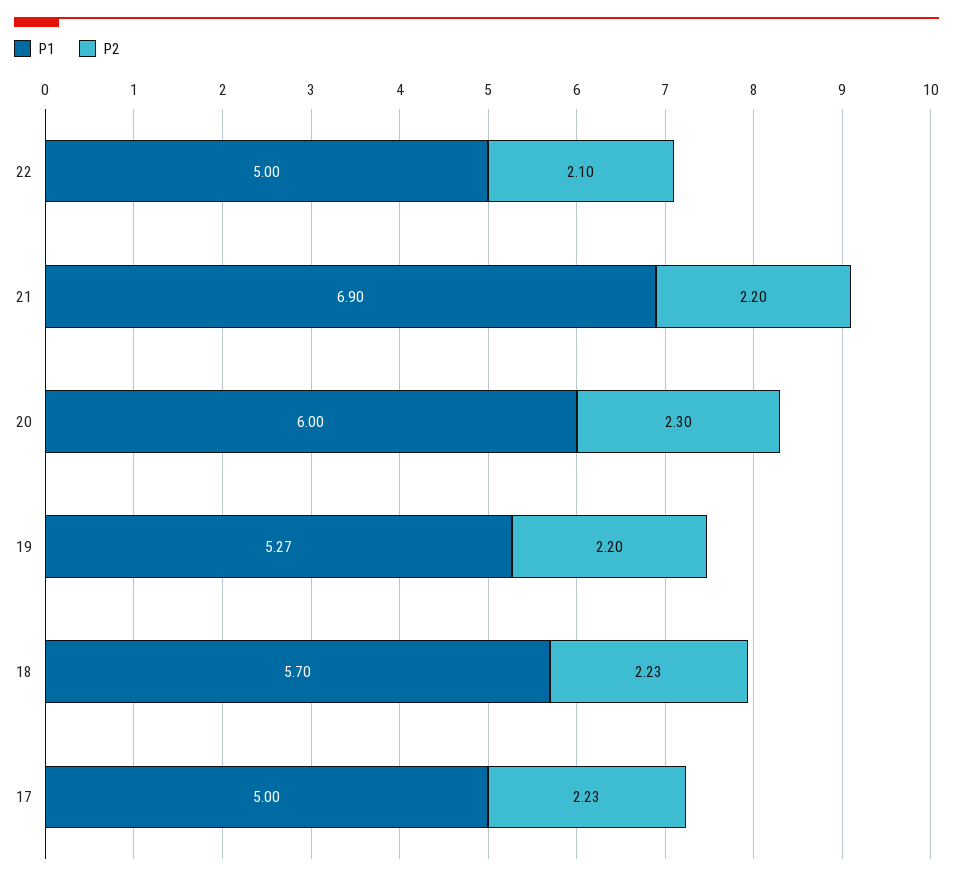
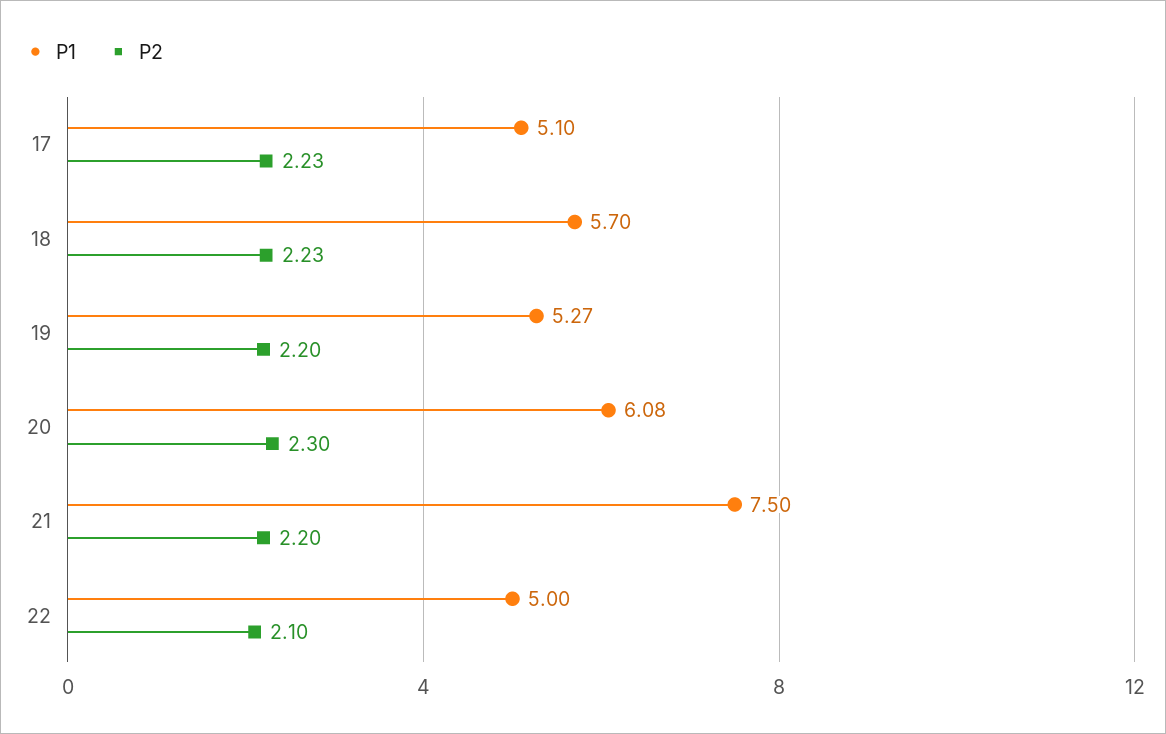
  {
    "P1": {
      "22": 5,
-     "21": 6.9,
+     "21": 7.5,
-     "20": 6,
+     "20": 6.08,
      "19": 5.27,
      "18": 5.7,
-     "17": 5
+     "17": 5.1
    },
    "P2": {
      "22": 2.1,
      "21": 2.2,
      "20": 2.3,
      "19": 2.2,
      "18": 2.23,
      "17": 2.23
    }
  }

